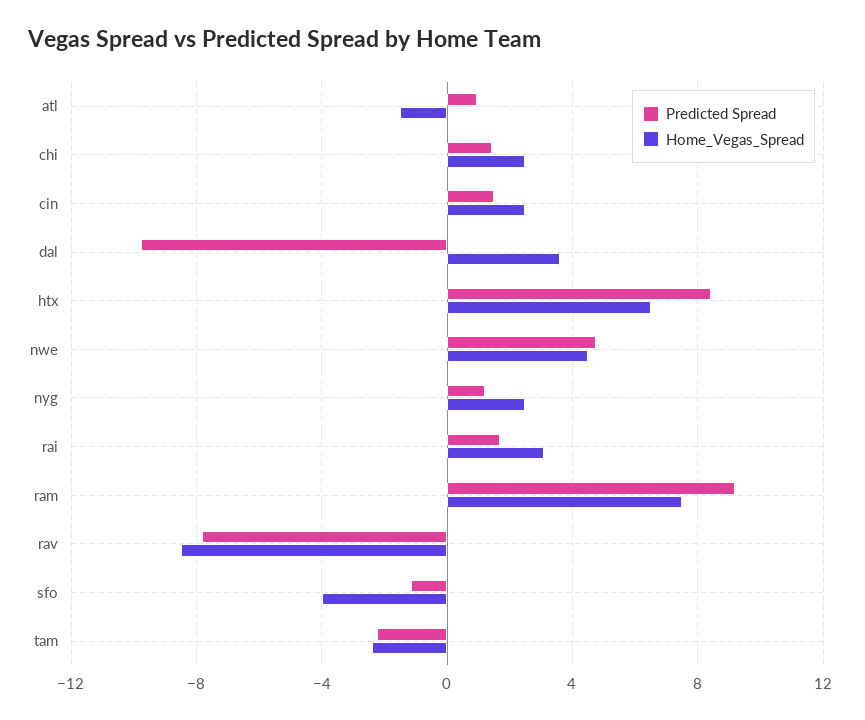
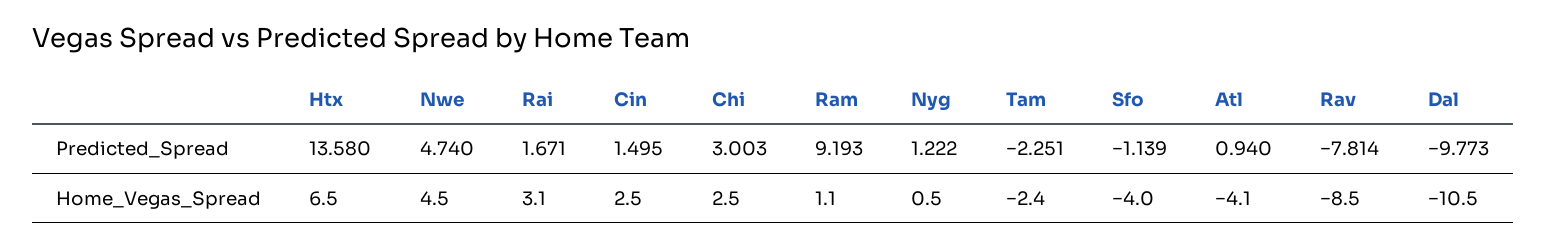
  {
    "Predicted Spread": {
      "atl": 0.94,
-     "chi": 1.5,
+     "chi": 3.003,
      "cin": 1.495,
      "dal": -9.773,
-     "htx": 8.5,
+     "htx": 13.58,
      "nwe": 4.74,
      "nyg": 1.222,
      "rai": 1.671,
      "ram": 9.193,
      "rav": -7.814,
      "sfo": -1.139,
      "tam": -2.251
    },
    "Home_Vegas_Spread": {
-     "atl": -1.5,
+     "atl": -4.1,
      "chi": 2.5,
      "cin": 2.5,
-     "dal": 3.5,
+     "dal": -10.5,
      "htx": 6.5,
      "nwe": 4.5,
-     "nyg": 2.5,
+     "nyg": 0.5,
      "rai": 3.1,
-     "ram": 7.5,
+     "ram": 1.1,
      "rav": -8.5,
      "sfo": -4,
      "tam": -2.4
    }
  }

